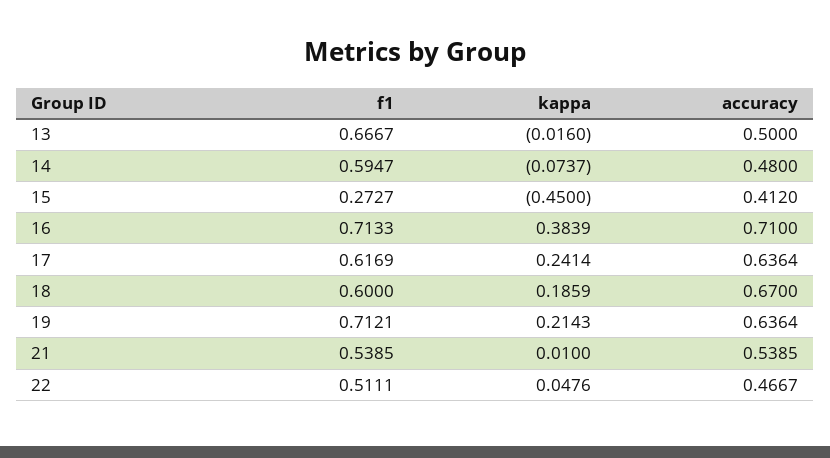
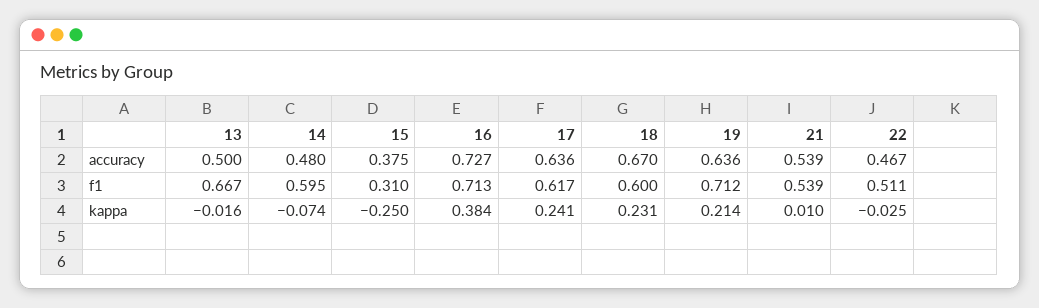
  {
    "f1": {
      "13": 0.6667,
      "14": 0.5947,
-     "15": 0.2727,
+     "15": 0.31,
      "16": 0.7133,
      "17": 0.6169,
      "18": 0.6,
      "19": 0.7121,
      "21": 0.5385,
      "22": 0.5111
    },
    "kappa": {
      "13": -0.016,
      "14": -0.0737,
-     "15": -0.45,
+     "15": -0.25,
      "16": 0.3839,
      "17": 0.2414,
-     "18": 0.1859,
+     "18": 0.231,
      "19": 0.2143,
      "21": 0.01,
-     "22": 0.0476
+     "22": -0.025
    },
    "accuracy": {
      "13": 0.5,
      "14": 0.48,
-     "15": 0.412,
+     "15": 0.375,
-     "16": 0.71,
+     "16": 0.727,
      "17": 0.6364,
      "18": 0.67,
      "19": 0.6364,
      "21": 0.5385,
      "22": 0.4667
    }
  }

